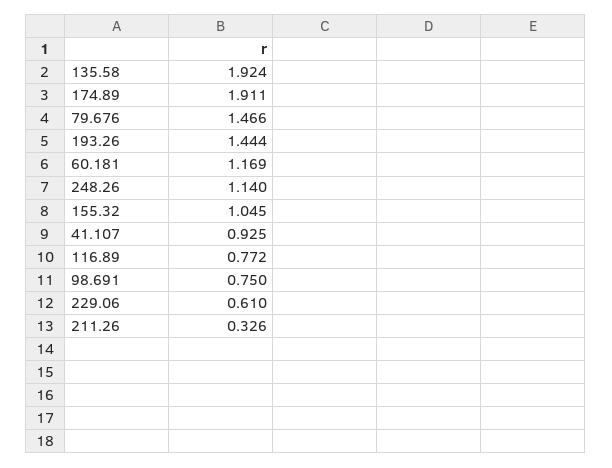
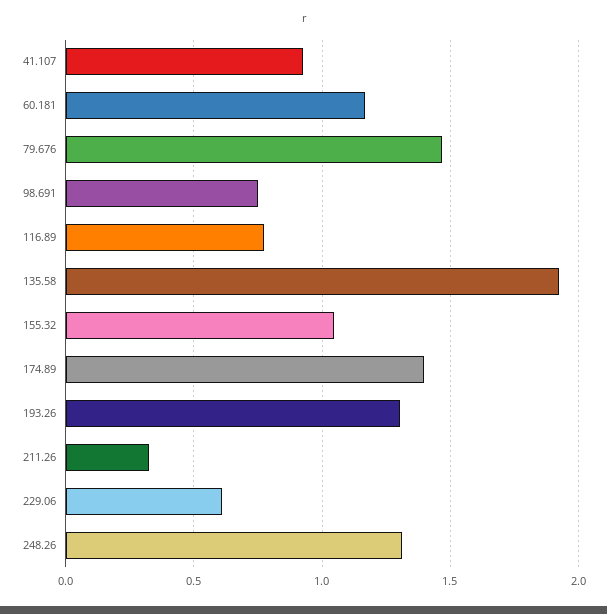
  {
    "135.58": 1.924,
-   "174.89": 1.911,
+   "174.89": 1.4,
    "79.676": 1.466,
-   "193.26": 1.444,
+   "193.26": 1.3,
    "60.181": 1.169,
-   "248.26": 1.14,
+   "248.26": 1.3,
    "155.32": 1.045,
    "41.107": 0.925,
    "116.89": 0.772,
    "98.691": 0.75,
    "229.06": 0.61,
    "211.26": 0.326
  }

